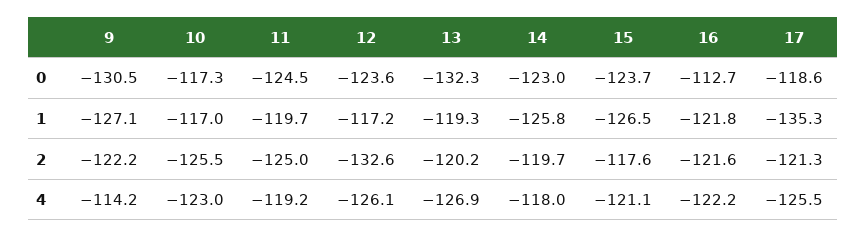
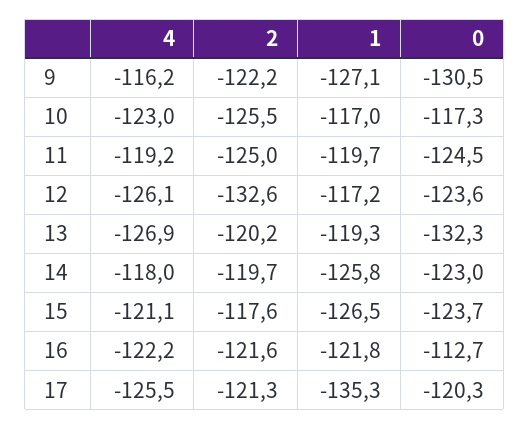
  {
    "9": {
      "0": -130.5,
      "1": -127.1,
      "2": -122.2,
-     "4": -114.2
+     "4": -116.2
    },
    "10": {
      "0": -117.3,
      "1": -117,
      "2": -125.5,
      "4": -123
    },
    "11": {
      "0": -124.5,
      "1": -119.7,
      "2": -125,
      "4": -119.2
    },
    "12": {
      "0": -123.6,
      "1": -117.2,
      "2": -132.6,
      "4": -126.1
    },
    "13": {
      "0": -132.3,
      "1": -119.3,
      "2": -120.2,
      "4": -126.9
    },
    "14": {
      "0": -123,
      "1": -125.8,
      "2": -119.7,
      "4": -118
    },
    "15": {
      "0": -123.7,
      "1": -126.5,
      "2": -117.6,
      "4": -121.1
    },
    "16": {
      "0": -112.7,
      "1": -121.8,
      "2": -121.6,
      "4": -122.2
    },
    "17": {
-     "0": -118.6,
+     "0": -120.3,
      "1": -135.3,
      "2": -121.3,
      "4": -125.5
    }
  }

